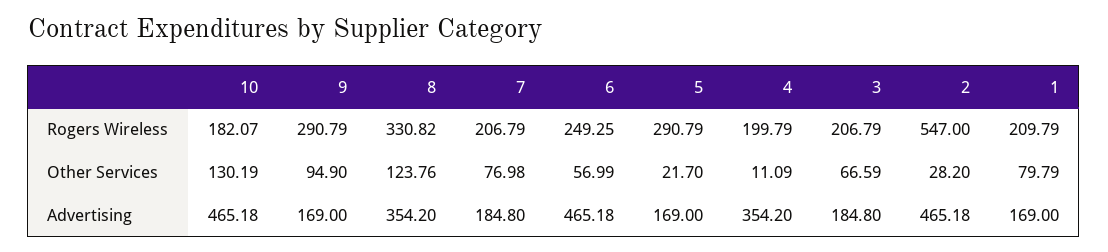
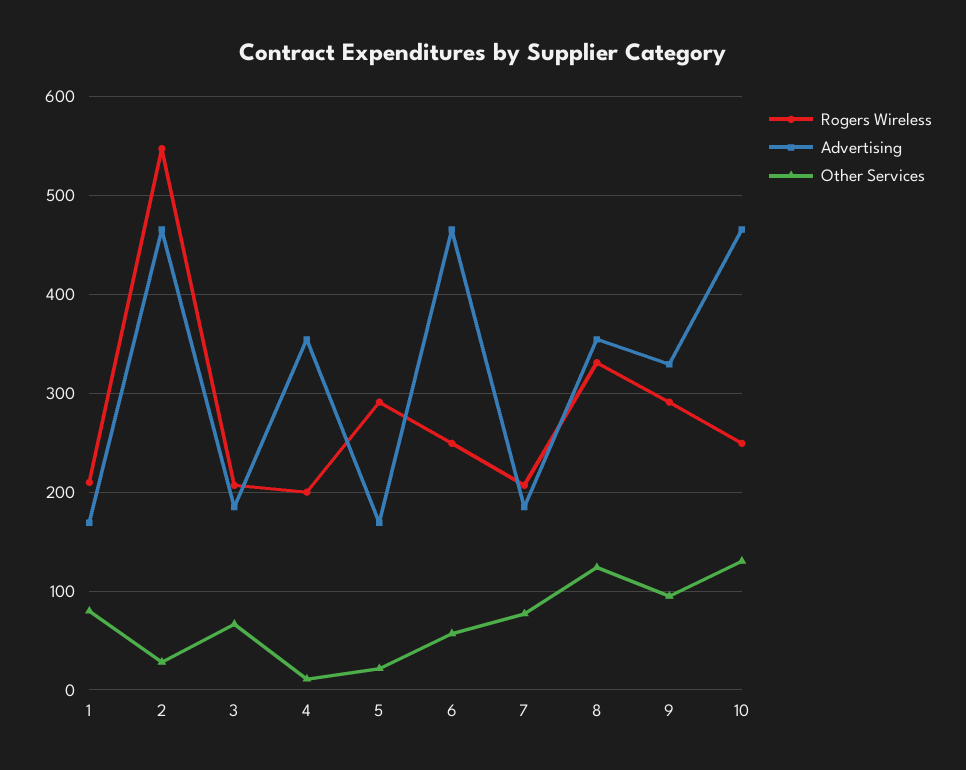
  {
    "Rogers Wireless": {
-     "10": 182.07,
+     "10": 250,
      "9": 290.79,
      "8": 330.82,
      "7": 206.79,
      "6": 249.25,
      "5": 290.79,
      "4": 199.79,
      "3": 206.79,
      "2": 547,
      "1": 209.79
    },
    "Other Services": {
      "10": 130.19,
      "9": 94.9,
      "8": 123.76,
      "7": 76.98,
      "6": 56.99,
      "5": 21.7,
      "4": 11.09,
      "3": 66.59,
      "2": 28.2,
      "1": 79.79
    },
    "Advertising": {
      "10": 465.18,
-     "9": 169,
+     "9": 330,
      "8": 354.2,
      "7": 184.8,
      "6": 465.18,
      "5": 169,
      "4": 354.2,
      "3": 184.8,
      "2": 465.18,
      "1": 169
    }
  }

